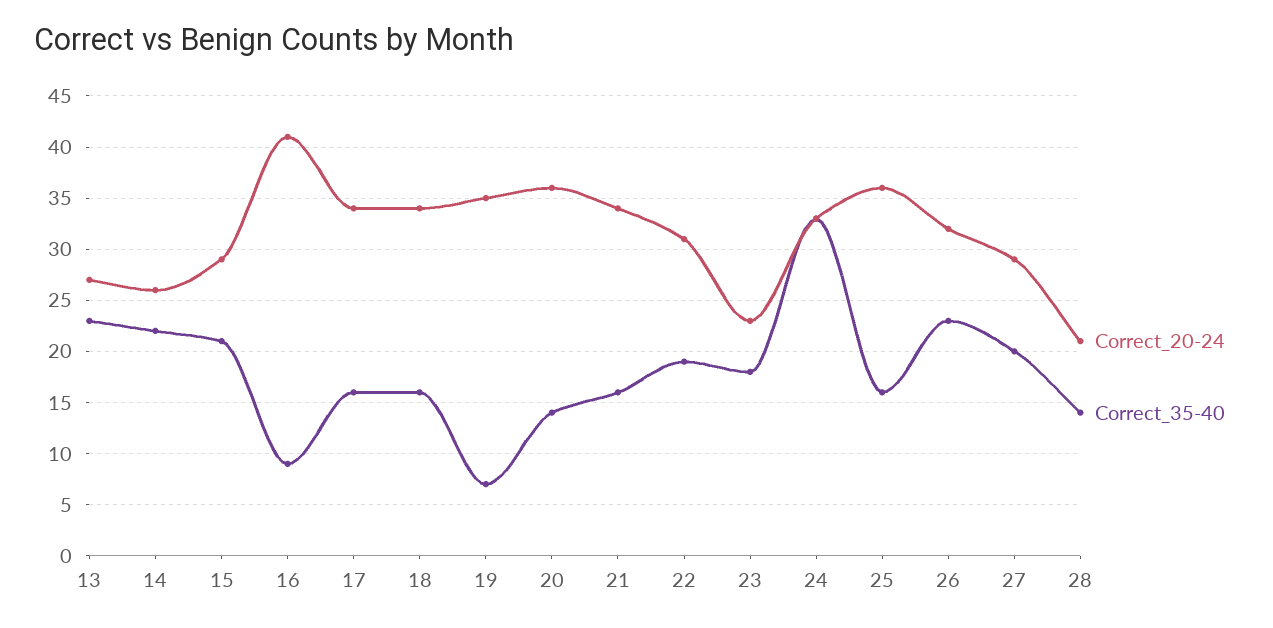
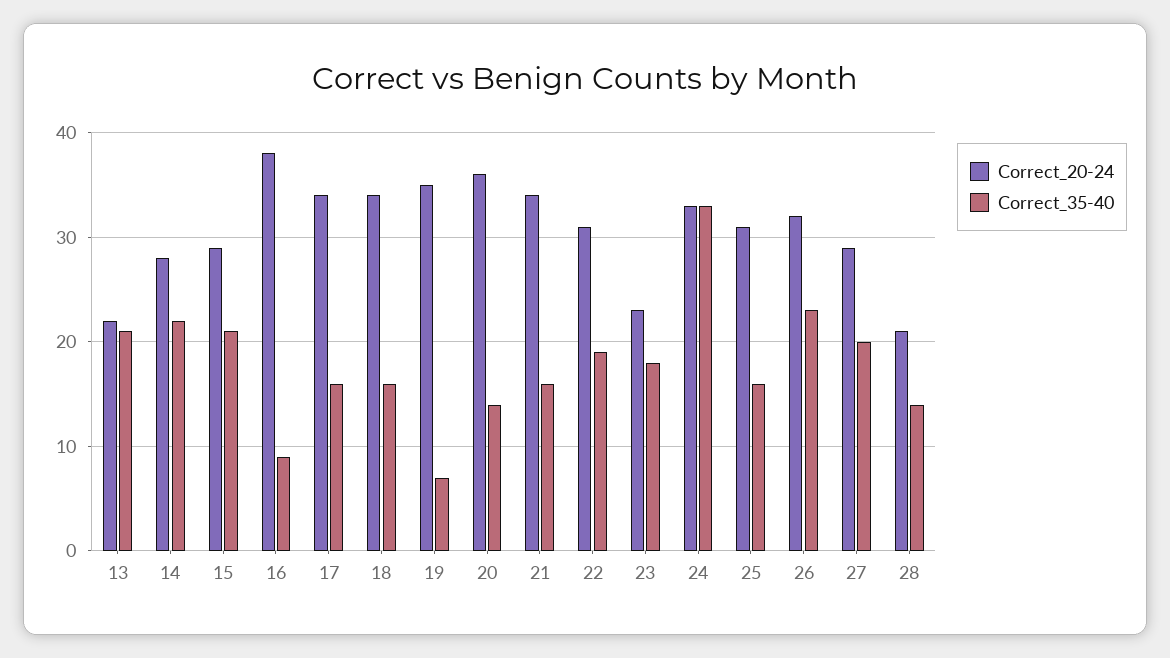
  {
    "Correct_20-24": {
-     "13": 27,
+     "13": 22,
-     "14": 26,
+     "14": 28,
      "15": 29,
-     "16": 41,
+     "16": 38,
      "17": 34,
      "18": 34,
      "19": 35,
      "20": 36,
      "21": 34,
      "22": 31,
      "23": 23,
      "24": 33,
-     "25": 36,
+     "25": 31,
      "26": 32,
      "27": 29,
      "28": 21
    },
    "Correct_35-40": {
-     "13": 23,
+     "13": 21,
      "14": 22,
      "15": 21,
      "16": 9,
      "17": 16,
      "18": 16,
      "19": 7,
      "20": 14,
      "21": 16,
      "22": 19,
      "23": 18,
      "24": 33,
      "25": 16,
      "26": 23,
      "27": 20,
      "28": 14
    }
  }

